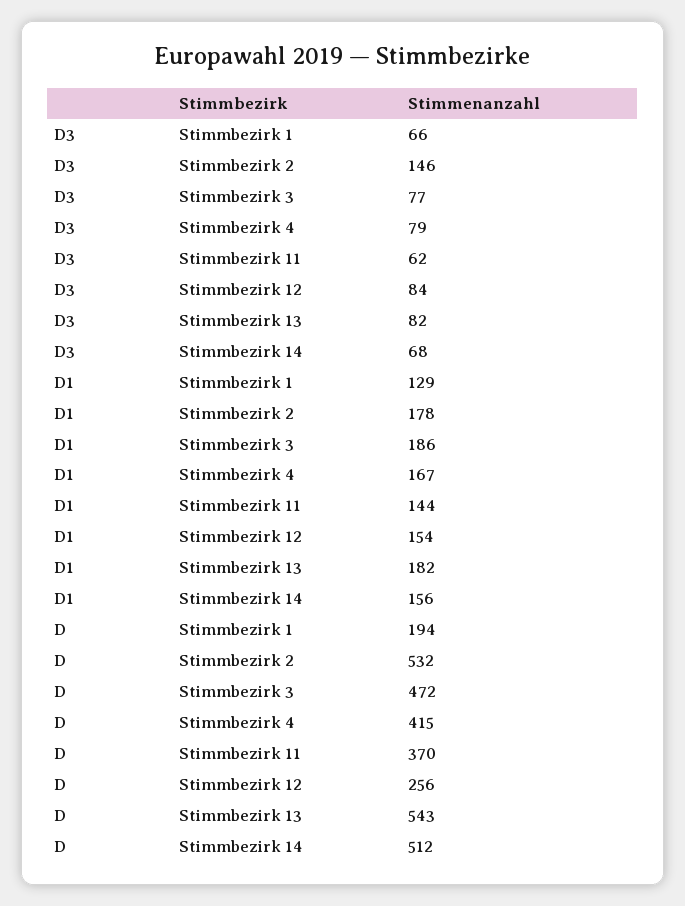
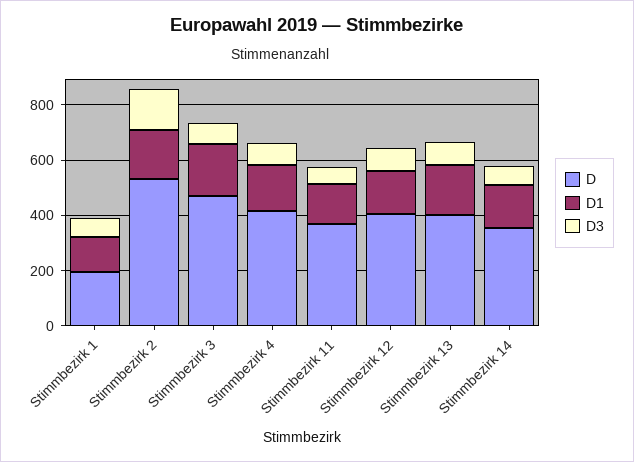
  {
    "D3": {
      "Stimmbezirk 1": 66,
      "Stimmbezirk 2": 146,
      "Stimmbezirk 3": 77,
      "Stimmbezirk 4": 79,
      "Stimmbezirk 11": 62,
      "Stimmbezirk 12": 84,
      "Stimmbezirk 13": 82,
      "Stimmbezirk 14": 68
    },
    "D1": {
      "Stimmbezirk 1": 129,
      "Stimmbezirk 2": 178,
      "Stimmbezirk 3": 186,
      "Stimmbezirk 4": 167,
      "Stimmbezirk 11": 144,
      "Stimmbezirk 12": 154,
      "Stimmbezirk 13": 182,
      "Stimmbezirk 14": 156
    },
    "D": {
      "Stimmbezirk 1": 194,
      "Stimmbezirk 2": 532,
      "Stimmbezirk 3": 472,
      "Stimmbezirk 4": 415,
      "Stimmbezirk 11": 370,
-     "Stimmbezirk 12": 256,
+     "Stimmbezirk 12": 400,
-     "Stimmbezirk 13": 543,
+     "Stimmbezirk 13": 400,
-     "Stimmbezirk 14": 512
+     "Stimmbezirk 14": 350
    }
  }

